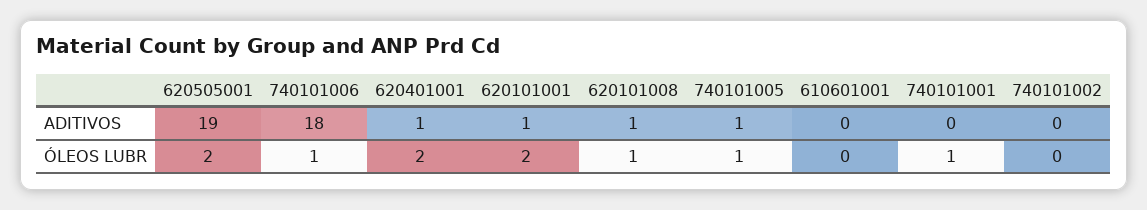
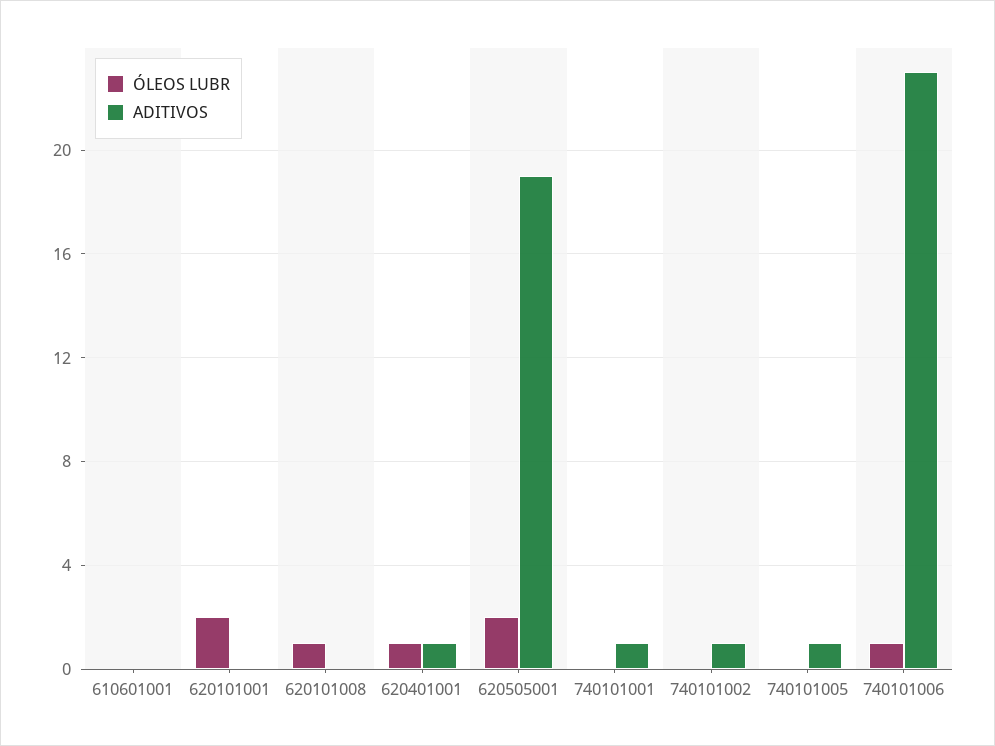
  {
    "ADITIVOS": {
      "620505001": 19,
-     "740101006": 18,
+     "740101006": 23,
      "620401001": 1,
-     "620101001": 1,
+     "620101001": 0,
-     "620101008": 1,
+     "620101008": 0,
      "740101005": 1,
      "610601001": 0,
-     "740101001": 0,
+     "740101001": 1,
-     "740101002": 0
+     "740101002": 1
    },
    "ÓLEOS LUBR": {
      "620505001": 2,
      "740101006": 1,
-     "620401001": 2,
+     "620401001": 1,
      "620101001": 2,
      "620101008": 1,
-     "740101005": 1,
+     "740101005": 0,
      "610601001": 0,
-     "740101001": 1,
+     "740101001": 0,
      "740101002": 0
    }
  }

